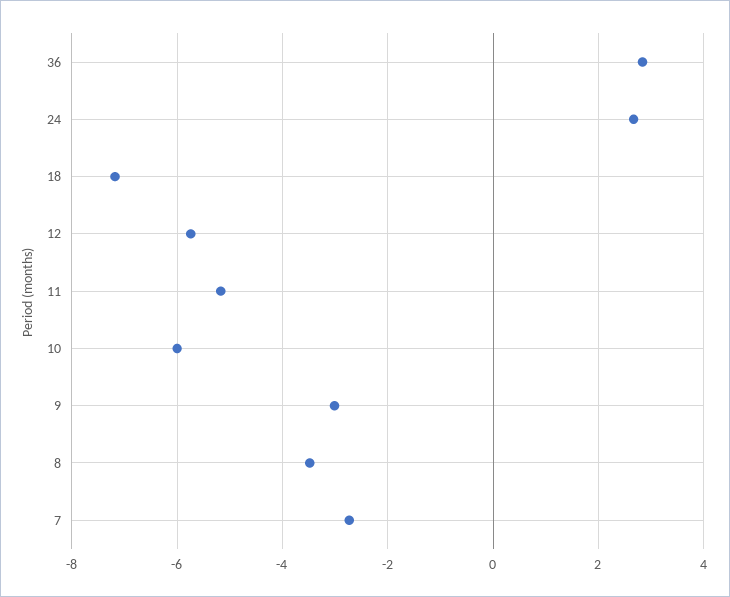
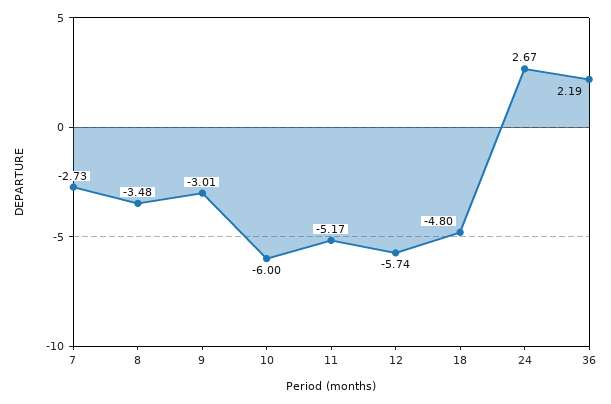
  {
-   "36": 2.8,
+   "36": 2.19,
    "24": 2.67,
-   "18": -7.2,
+   "18": -4.8,
    "12": -5.74,
    "11": -5.17,
    "10": -6,
    "9": -3.01,
    "8": -3.48,
    "7": -2.73
  }

